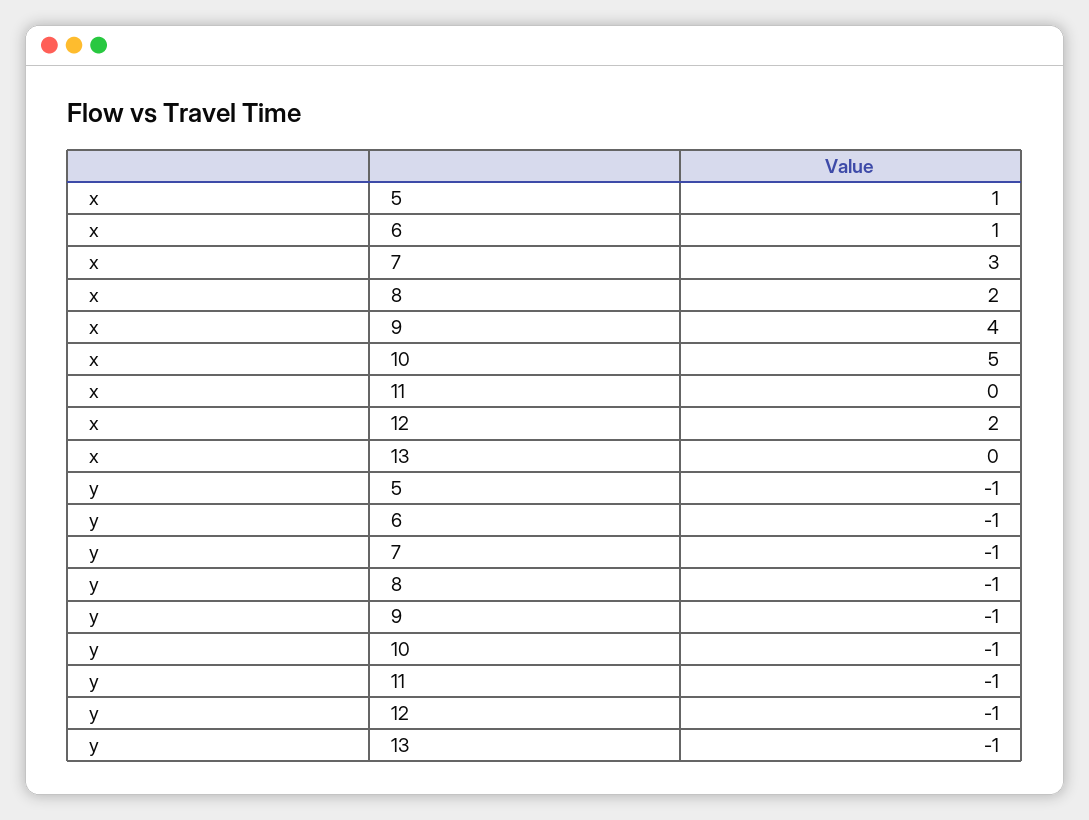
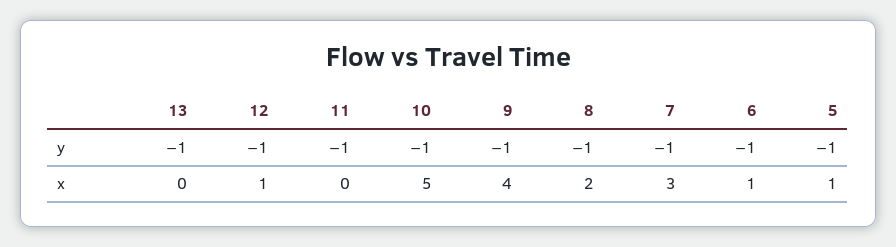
  {
    "x": {
      "5": 1,
      "6": 1,
      "7": 3,
      "8": 2,
      "9": 4,
      "10": 5,
      "11": 0,
-     "12": 2,
+     "12": 1,
      "13": 0
    },
    "y": {
      "5": -1,
      "6": -1,
      "7": -1,
      "8": -1,
      "9": -1,
      "10": -1,
      "11": -1,
      "12": -1,
      "13": -1
    }
  }

